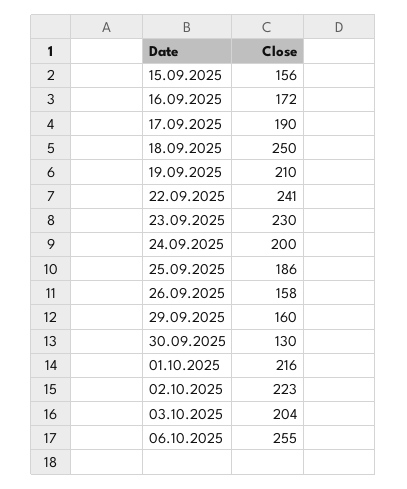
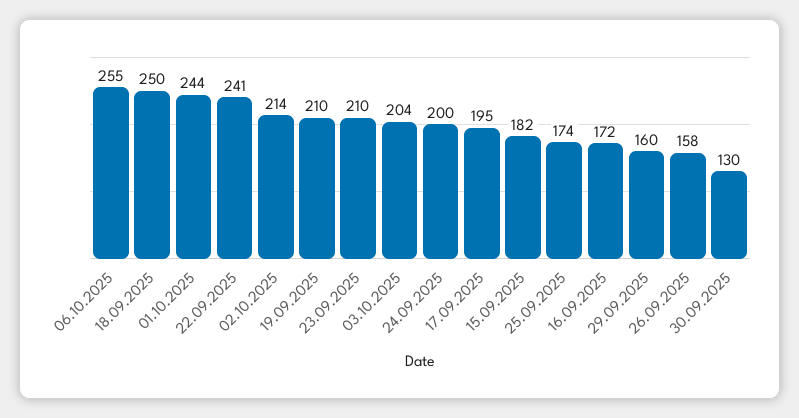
  {
-   "15.09.2025": 156,
+   "15.09.2025": 182,
    "16.09.2025": 172,
-   "17.09.2025": 190,
+   "17.09.2025": 195,
    "18.09.2025": 250,
    "19.09.2025": 210,
    "22.09.2025": 241,
-   "23.09.2025": 230,
+   "23.09.2025": 210,
    "24.09.2025": 200,
-   "25.09.2025": 186,
+   "25.09.2025": 174,
    "26.09.2025": 158,
    "29.09.2025": 160,
    "30.09.2025": 130,
-   "01.10.2025": 216,
+   "01.10.2025": 244,
-   "02.10.2025": 223,
+   "02.10.2025": 214,
    "03.10.2025": 204,
    "06.10.2025": 255
  }

